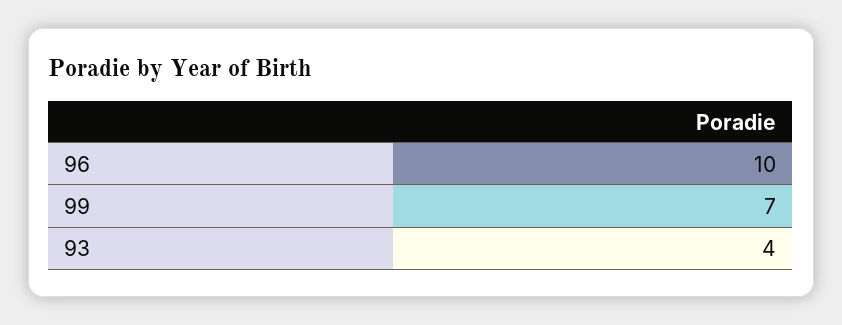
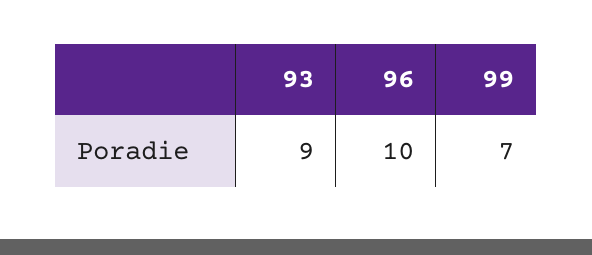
  {
    "96": 10,
    "99": 7,
-   "93": 4
+   "93": 9
  }

